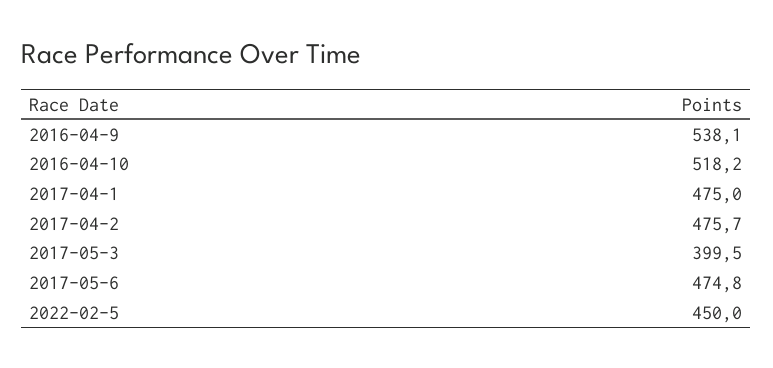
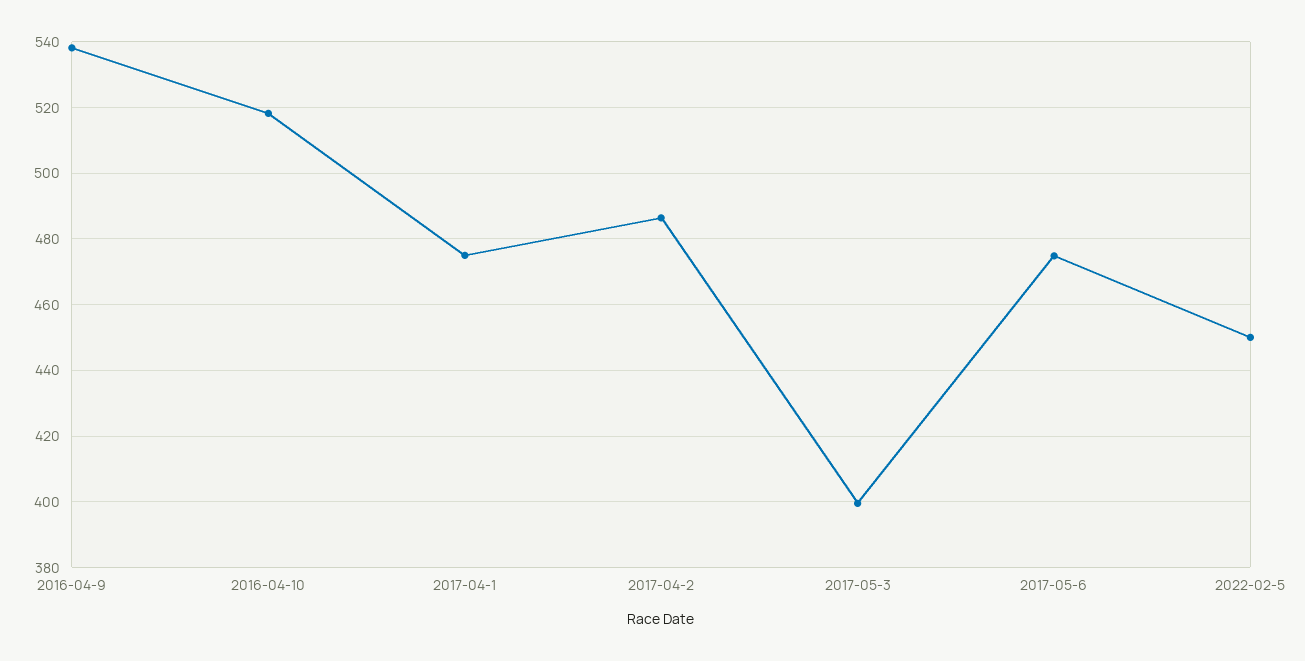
  {
    "2016-04-9": 538.1,
    "2016-04-10": 518.2,
    "2017-04-1": 475,
-   "2017-04-2": 475.7,
+   "2017-04-2": 486,
    "2017-05-3": 399.5,
    "2017-05-6": 474.8,
    "2022-02-5": 450
  }

